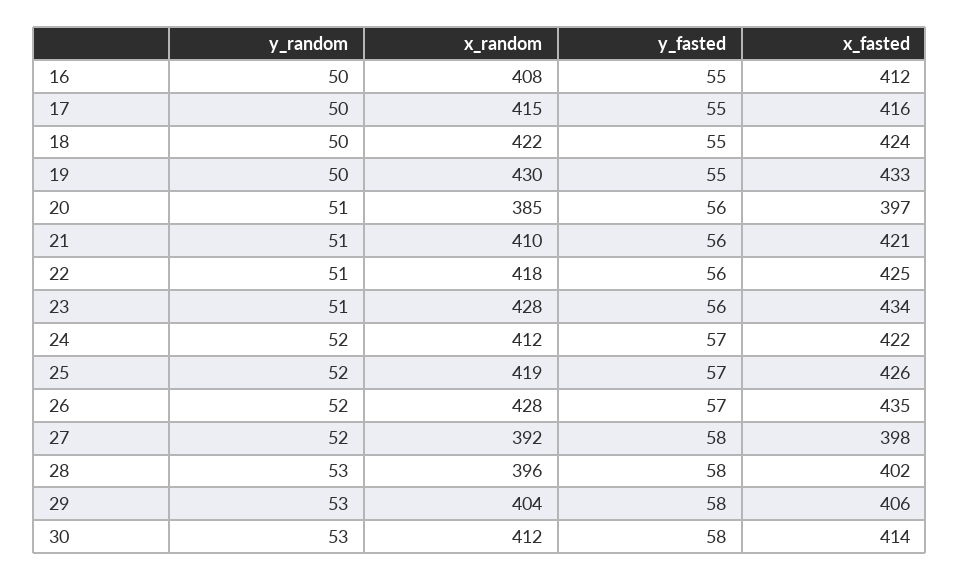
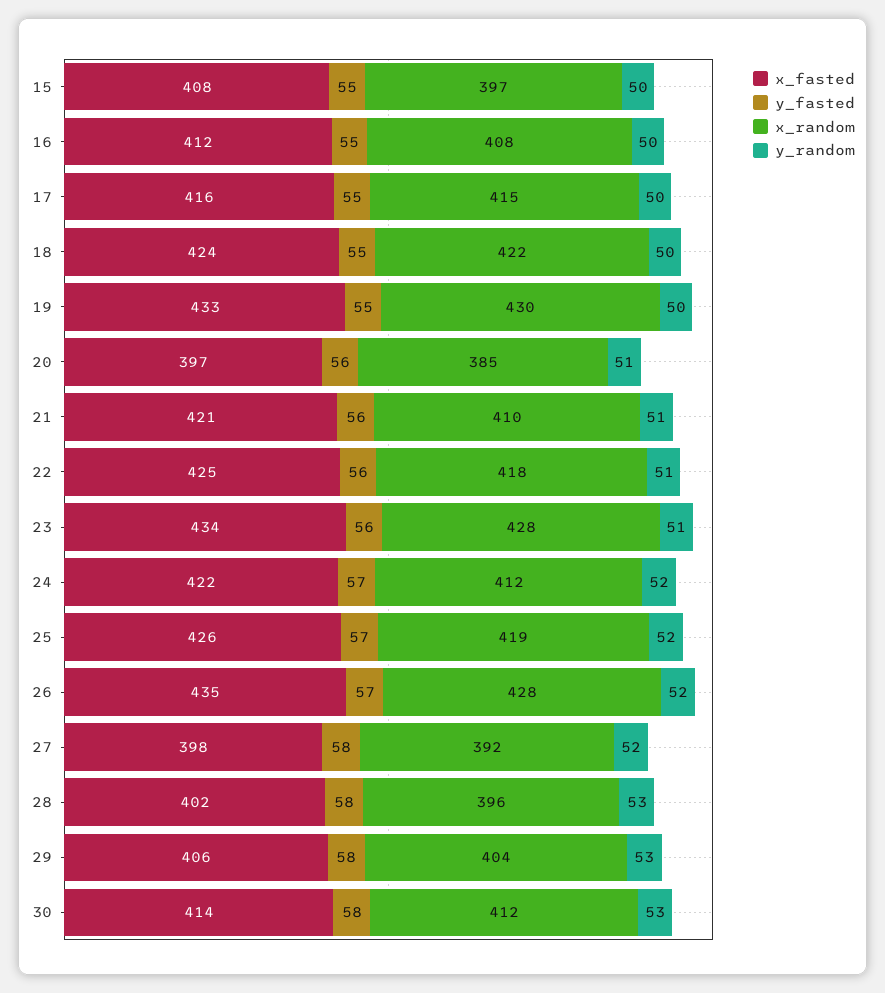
  {
    "y_random": {
      "16": 50,
      "17": 50,
      "18": 50,
      "19": 50,
      "20": 51,
      "21": 51,
      "22": 51,
      "23": 51,
      "24": 52,
      "25": 52,
      "26": 52,
      "27": 52,
      "28": 53,
      "29": 53,
-     "30": 53
+     "30": 53,
+     "15": 50
    },
    "x_random": {
      "16": 408,
      "17": 415,
      "18": 422,
      "19": 430,
      "20": 385,
      "21": 410,
      "22": 418,
      "23": 428,
      "24": 412,
      "25": 419,
      "26": 428,
      "27": 392,
      "28": 396,
      "29": 404,
-     "30": 412
+     "30": 412,
+     "15": 397
    },
    "y_fasted": {
      "16": 55,
      "17": 55,
      "18": 55,
      "19": 55,
      "20": 56,
      "21": 56,
      "22": 56,
      "23": 56,
      "24": 57,
      "25": 57,
      "26": 57,
      "27": 58,
      "28": 58,
      "29": 58,
-     "30": 58
+     "30": 58,
+     "15": 55
    },
    "x_fasted": {
      "16": 412,
      "17": 416,
      "18": 424,
      "19": 433,
      "20": 397,
      "21": 421,
      "22": 425,
      "23": 434,
      "24": 422,
      "25": 426,
      "26": 435,
      "27": 398,
      "28": 402,
      "29": 406,
-     "30": 414
+     "30": 414,
+     "15": 408
    }
  }

